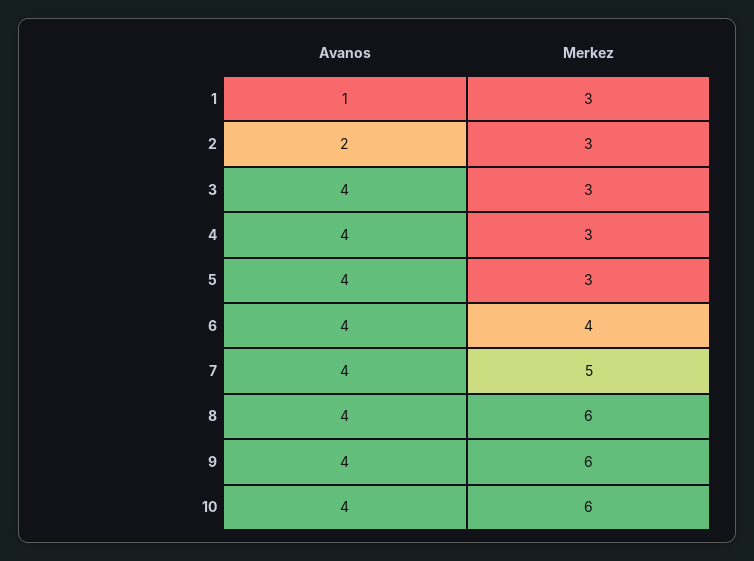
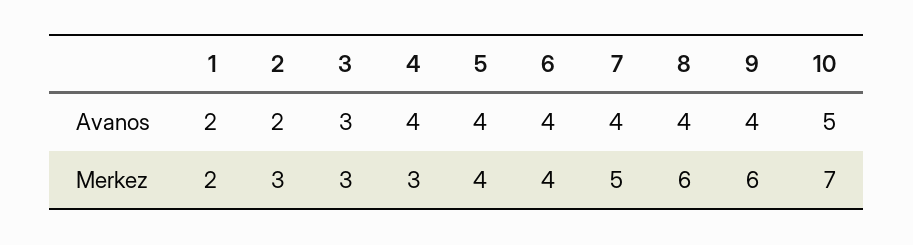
  {
    "Avanos": {
-     "1": 1,
+     "1": 2,
      "2": 2,
-     "3": 4,
+     "3": 3,
      "4": 4,
      "5": 4,
      "6": 4,
      "7": 4,
      "8": 4,
      "9": 4,
-     "10": 4
+     "10": 5
    },
    "Merkez": {
-     "1": 3,
+     "1": 2,
      "2": 3,
      "3": 3,
      "4": 3,
-     "5": 3,
+     "5": 4,
      "6": 4,
      "7": 5,
      "8": 6,
      "9": 6,
-     "10": 6
+     "10": 7
    }
  }

